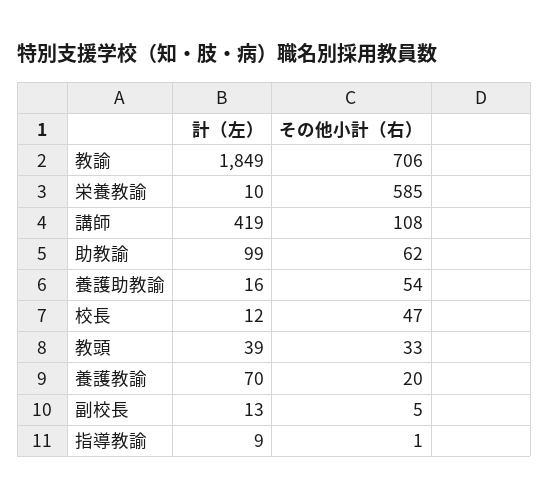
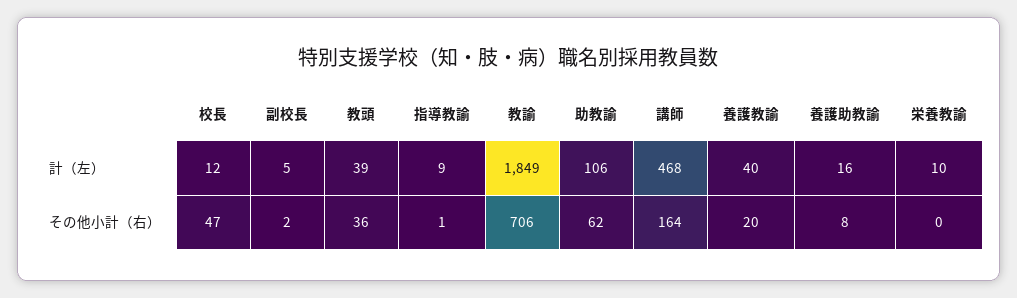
  {
    "計（左）": {
      "教諭": 1849,
      "栄養教諭": 10,
-     "講師": 419,
+     "講師": 468,
-     "助教諭": 99,
+     "助教諭": 106,
      "養護助教諭": 16,
      "校長": 12,
      "教頭": 39,
-     "養護教諭": 70,
+     "養護教諭": 40,
-     "副校長": 13,
+     "副校長": 5,
      "指導教諭": 9
    },
    "その他小計（右）": {
      "教諭": 706,
-     "栄養教諭": 585,
+     "栄養教諭": 0,
-     "講師": 108,
+     "講師": 164,
      "助教諭": 62,
-     "養護助教諭": 54,
+     "養護助教諭": 8,
      "校長": 47,
-     "教頭": 33,
+     "教頭": 36,
      "養護教諭": 20,
-     "副校長": 5,
+     "副校長": 2,
      "指導教諭": 1
    }
  }

